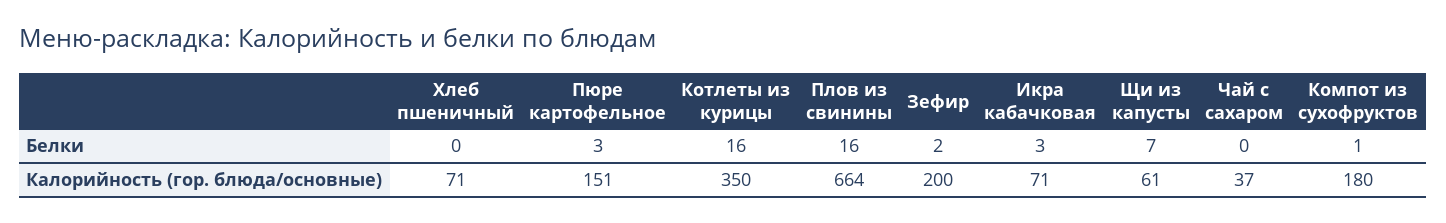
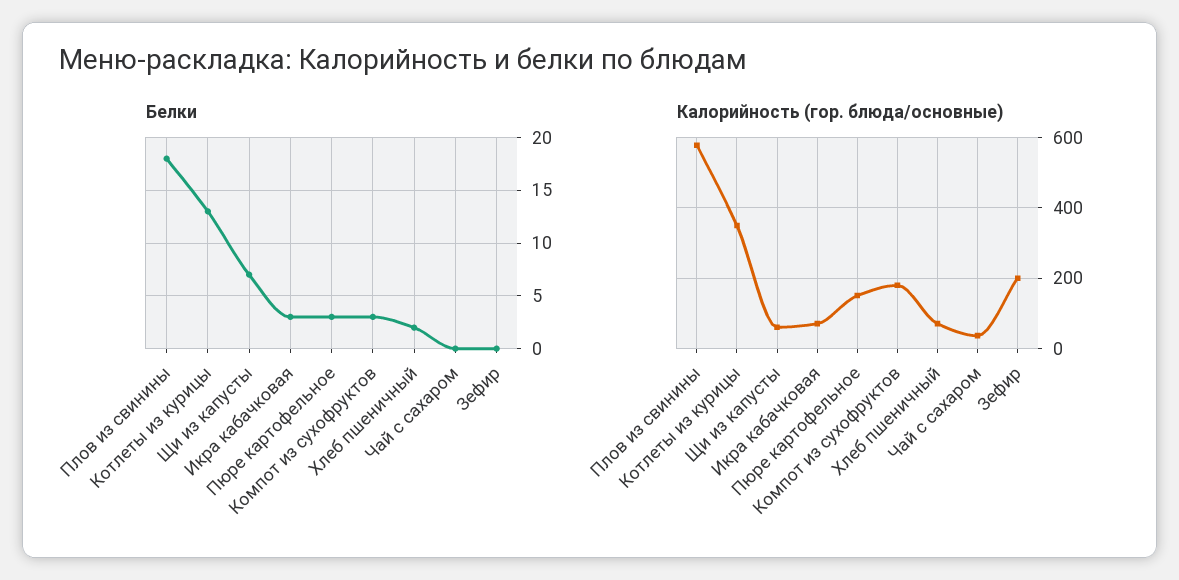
  {
    "Белки": {
-     "Хлеб пшеничный": 0,
+     "Хлеб пшеничный": 2,
      "Пюре картофельное": 3,
-     "Котлеты из курицы": 16,
+     "Котлеты из курицы": 13,
-     "Плов из свинины": 16,
+     "Плов из свинины": 18,
-     "Зефир": 2,
+     "Зефир": 0,
      "Икра кабачковая": 3,
      "Щи из капусты": 7,
      "Чай с сахаром": 0,
-     "Компот из сухофруктов": 1
+     "Компот из сухофруктов": 3
    },
    "Калорийность (гор. блюда/основные)": {
      "Хлеб пшеничный": 71,
      "Пюре картофельное": 151,
      "Котлеты из курицы": 350,
-     "Плов из свинины": 664,
+     "Плов из свинины": 580,
      "Зефир": 200,
      "Икра кабачковая": 71,
      "Щи из капусты": 61,
      "Чай с сахаром": 37,
      "Компот из сухофруктов": 180
    }
  }

